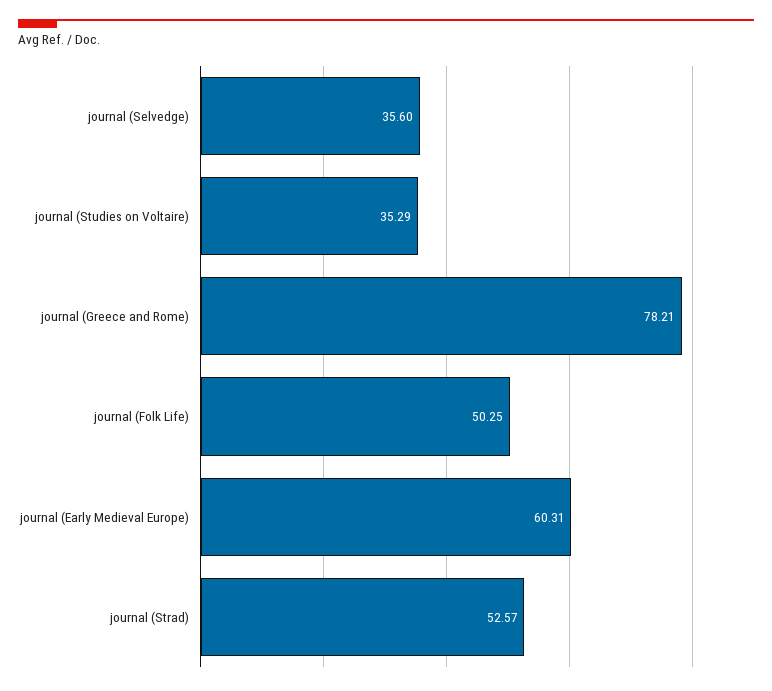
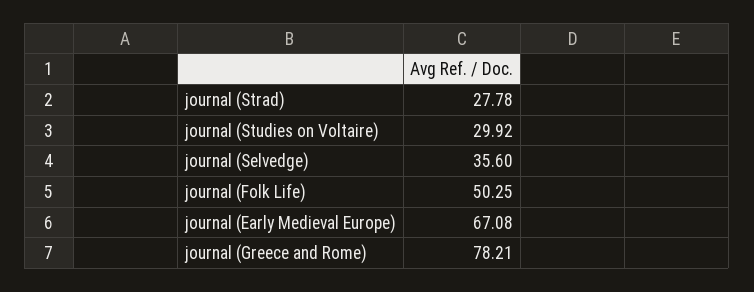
  {
    "journal (Selvedge)": 35.6,
-   "journal (Studies on Voltaire)": 35.29,
+   "journal (Studies on Voltaire)": 29.92,
    "journal (Greece and Rome)": 78.21,
    "journal (Folk Life)": 50.25,
-   "journal (Early Medieval Europe)": 60.31,
+   "journal (Early Medieval Europe)": 67.08,
-   "journal (Strad)": 52.57
+   "journal (Strad)": 27.78
  }

